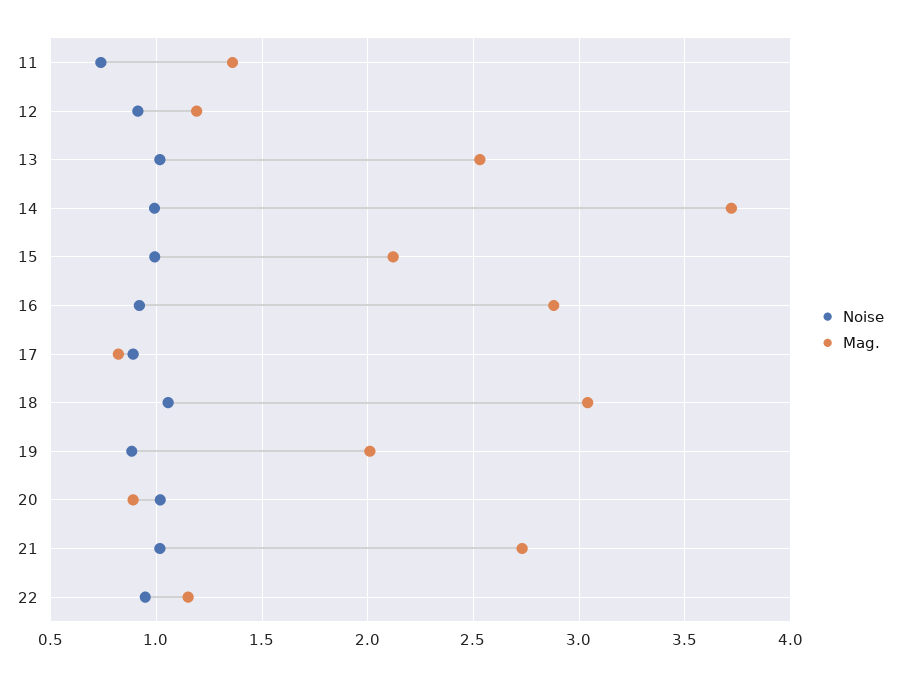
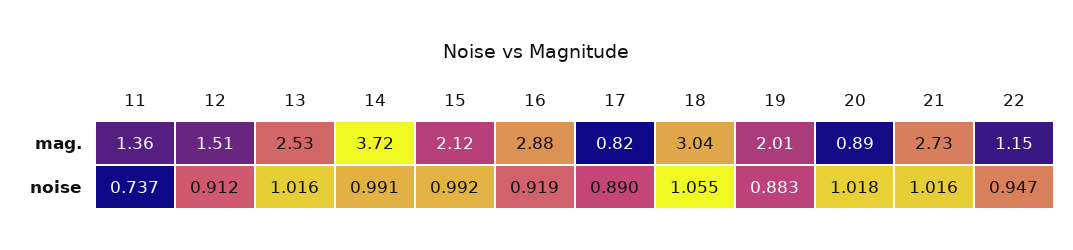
  {
    "Noise": {
      "11": 0.737,
      "12": 0.912,
      "13": 1.016,
      "14": 0.991,
      "15": 0.992,
      "16": 0.919,
      "17": 0.89,
      "18": 1.055,
      "19": 0.883,
      "20": 1.018,
      "21": 1.016,
      "22": 0.947
    },
    "Mag.": {
      "11": 1.36,
-     "12": 1.2,
+     "12": 1.51,
      "13": 2.53,
      "14": 3.72,
      "15": 2.12,
      "16": 2.88,
      "17": 0.82,
      "18": 3.04,
      "19": 2.01,
      "20": 0.89,
      "21": 2.73,
      "22": 1.15
    }
  }

